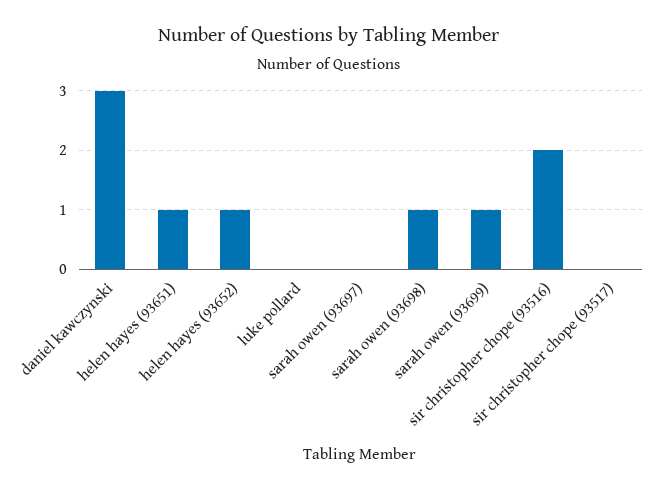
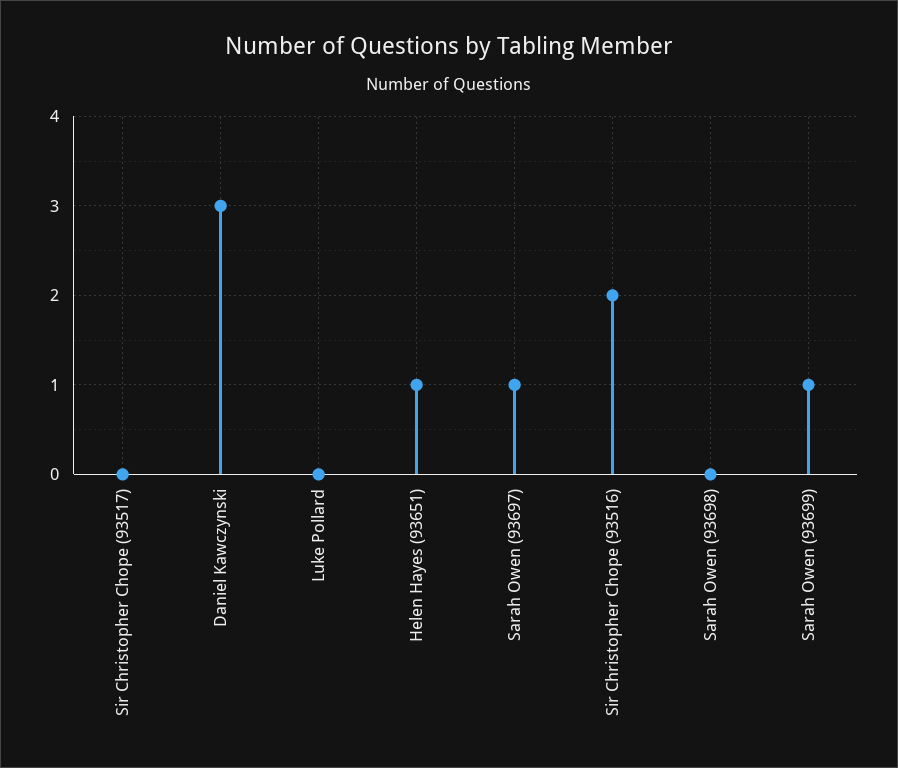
  {
    "daniel kawczynski": 3,
    "helen hayes (93651)": 1,
-   "helen hayes (93652)": 1,
    "luke pollard": 0,
-   "sarah owen (93697)": 0,
+   "sarah owen (93697)": 1,
-   "sarah owen (93698)": 1,
+   "sarah owen (93698)": 0,
    "sarah owen (93699)": 1,
    "sir christopher chope (93516)": 2,
    "sir christopher chope (93517)": 0
  }

